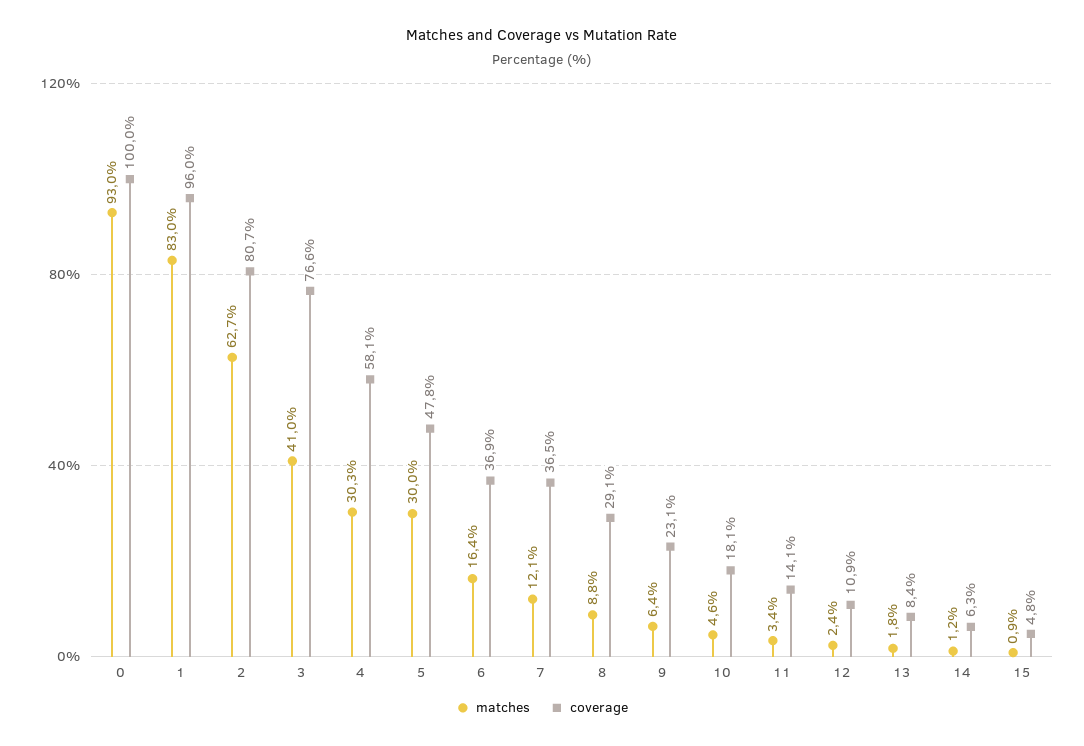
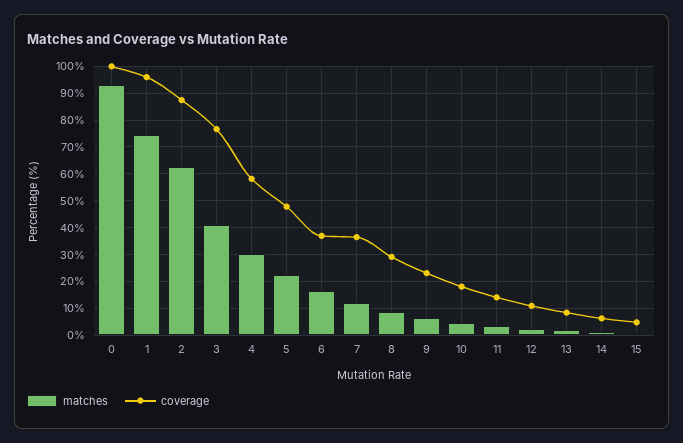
  {
    "matches": {
      "0": 93,
-     "1": 83,
+     "1": 75,
      "2": 62.7,
      "3": 41,
      "4": 30.3,
-     "5": 30,
+     "5": 22.5,
      "6": 16.4,
      "7": 12.1,
      "8": 8.8,
      "9": 6.4,
      "10": 4.6,
      "11": 3.4,
      "12": 2.4,
      "13": 1.8,
      "14": 1.2,
      "15": 0.9
    },
    "coverage": {
      "0": 100,
      "1": 96,
-     "2": 80.7,
+     "2": 87.5,
      "3": 76.6,
      "4": 58.1,
      "5": 47.8,
      "6": 36.9,
      "7": 36.5,
      "8": 29.1,
      "9": 23.1,
      "10": 18.1,
      "11": 14.1,
      "12": 10.9,
      "13": 8.4,
      "14": 6.3,
      "15": 4.8
    }
  }

